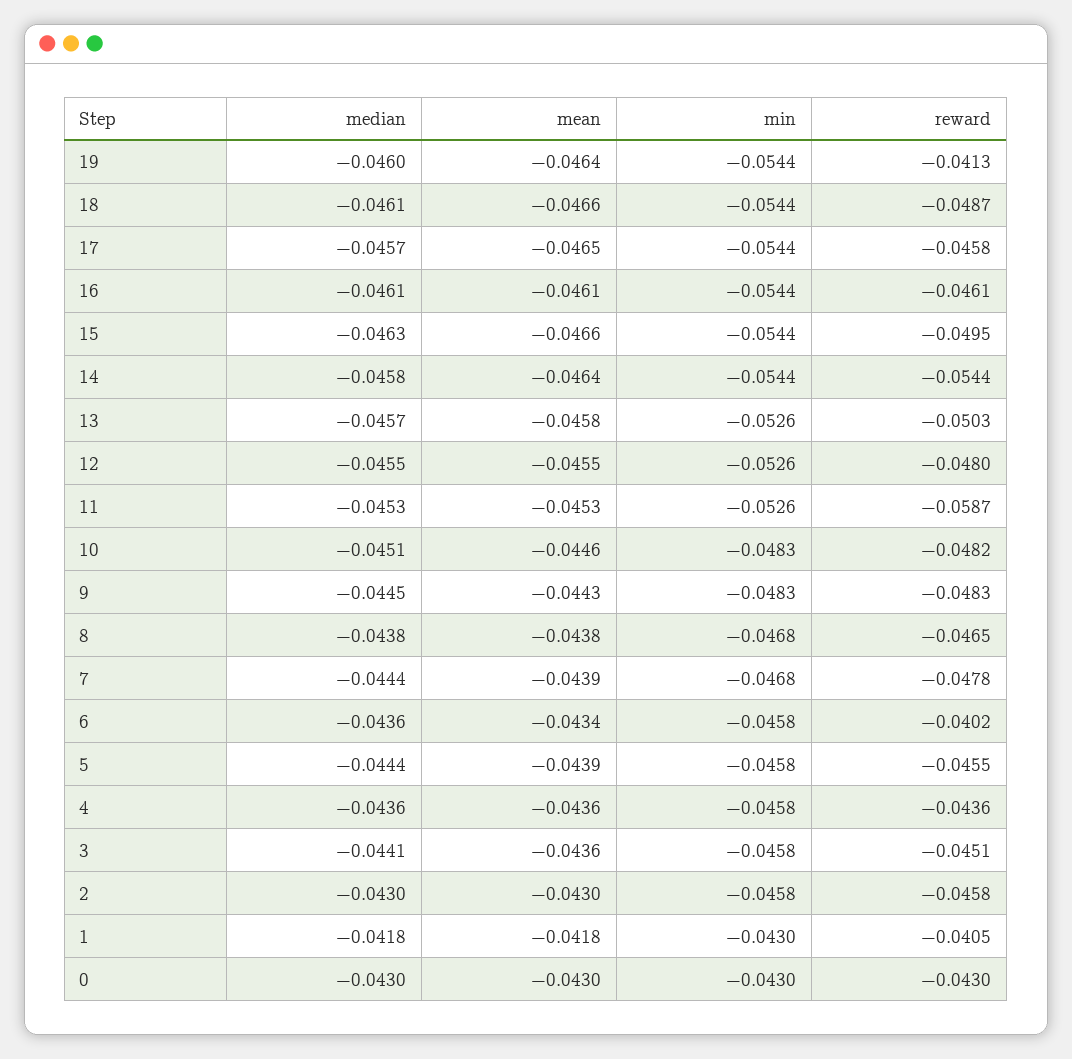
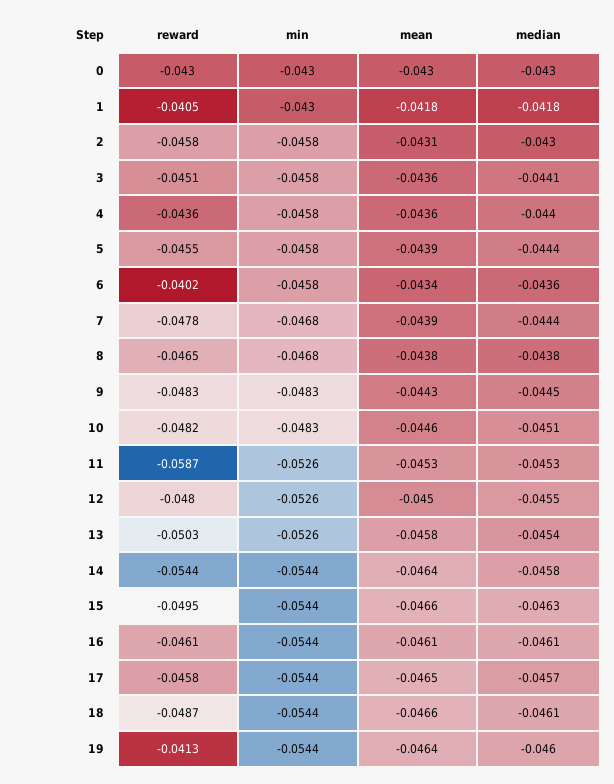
  {
    "median": {
      "19": -0.046,
      "18": -0.0461,
      "17": -0.0457,
      "16": -0.0461,
      "15": -0.0463,
      "14": -0.0458,
-     "13": -0.0457,
+     "13": -0.0454,
      "12": -0.0455,
      "11": -0.0453,
      "10": -0.0451,
      "9": -0.0445,
      "8": -0.0438,
      "7": -0.0444,
      "6": -0.0436,
      "5": -0.0444,
-     "4": -0.0436,
+     "4": -0.044,
      "3": -0.0441,
      "2": -0.043,
      "1": -0.0418,
      "0": -0.043
    },
    "mean": {
      "19": -0.0464,
      "18": -0.0466,
      "17": -0.0465,
      "16": -0.0461,
      "15": -0.0466,
      "14": -0.0464,
      "13": -0.0458,
-     "12": -0.0455,
+     "12": -0.045,
      "11": -0.0453,
      "10": -0.0446,
      "9": -0.0443,
      "8": -0.0438,
      "7": -0.0439,
      "6": -0.0434,
      "5": -0.0439,
      "4": -0.0436,
      "3": -0.0436,
-     "2": -0.043,
+     "2": -0.0431,
      "1": -0.0418,
      "0": -0.043
    },
    "min": {
      "19": -0.0544,
      "18": -0.0544,
      "17": -0.0544,
      "16": -0.0544,
      "15": -0.0544,
      "14": -0.0544,
      "13": -0.0526,
      "12": -0.0526,
      "11": -0.0526,
      "10": -0.0483,
      "9": -0.0483,
      "8": -0.0468,
      "7": -0.0468,
      "6": -0.0458,
      "5": -0.0458,
      "4": -0.0458,
      "3": -0.0458,
      "2": -0.0458,
      "1": -0.043,
      "0": -0.043
    },
    "reward": {
      "19": -0.0413,
      "18": -0.0487,
      "17": -0.0458,
      "16": -0.0461,
      "15": -0.0495,
      "14": -0.0544,
      "13": -0.0503,
      "12": -0.048,
      "11": -0.0587,
      "10": -0.0482,
      "9": -0.0483,
      "8": -0.0465,
      "7": -0.0478,
      "6": -0.0402,
      "5": -0.0455,
      "4": -0.0436,
      "3": -0.0451,
      "2": -0.0458,
      "1": -0.0405,
      "0": -0.043
    }
  }

